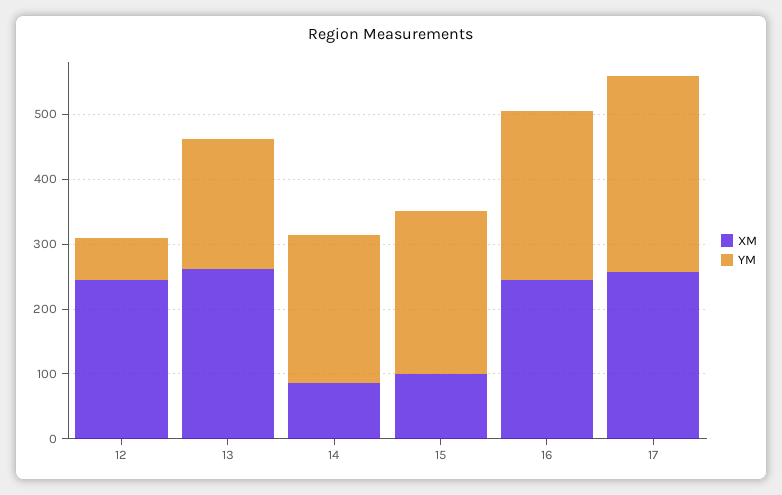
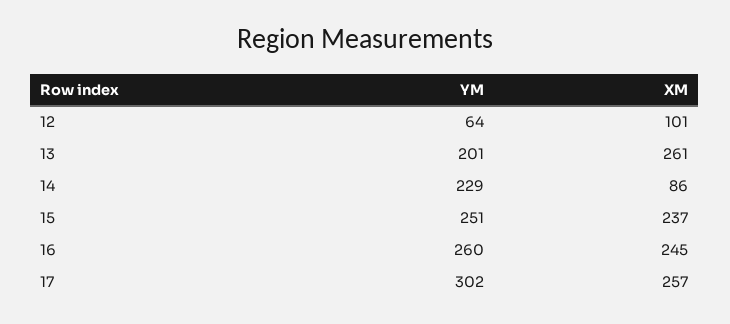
  {
    "XM": {
-     "12": 240,
+     "12": 101,
      "13": 261,
      "14": 86,
-     "15": 100,
+     "15": 237,
      "16": 245,
      "17": 257
    },
    "YM": {
      "12": 64,
      "13": 201,
      "14": 229,
      "15": 251,
      "16": 260,
      "17": 302
    }
  }

